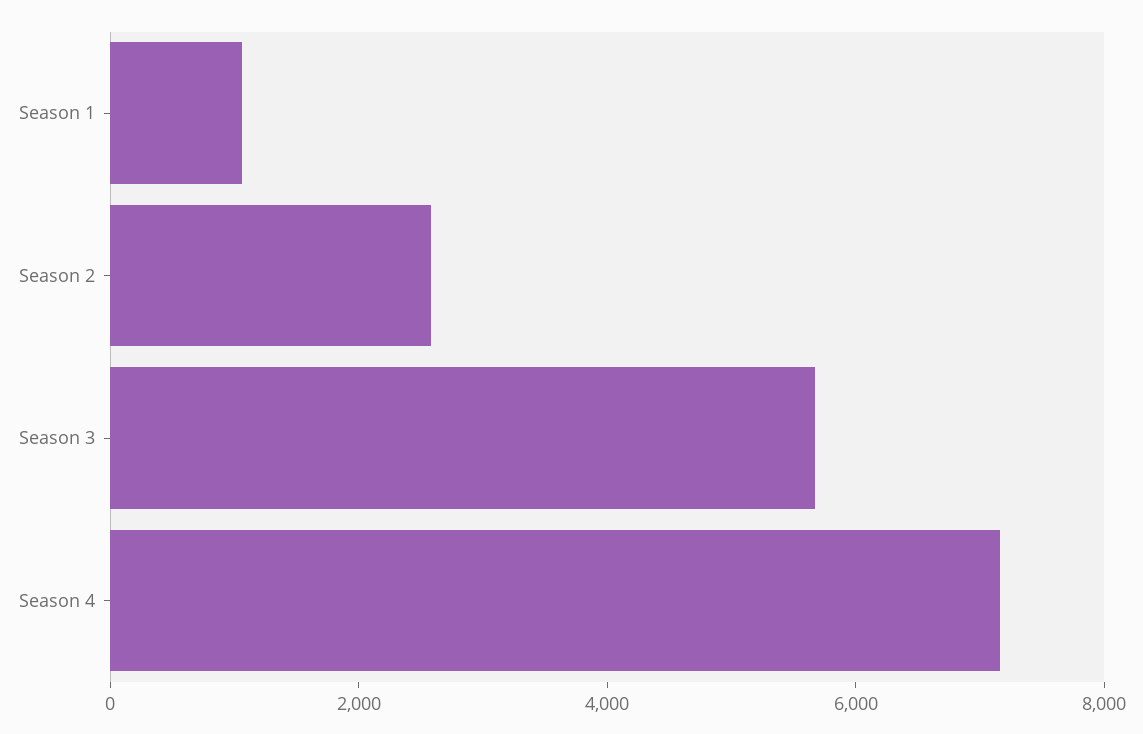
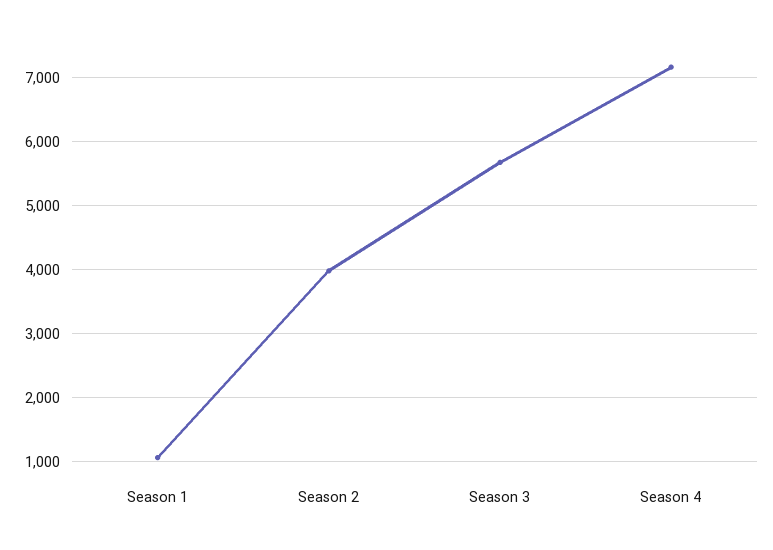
  {
    "Season 1": 1100,
-   "Season 2": 2500,
+   "Season 2": 4000,
    "Season 3": 5700,
    "Season 4": 7200
  }

